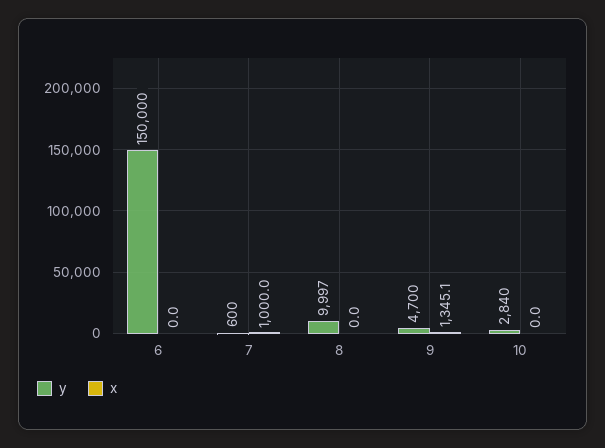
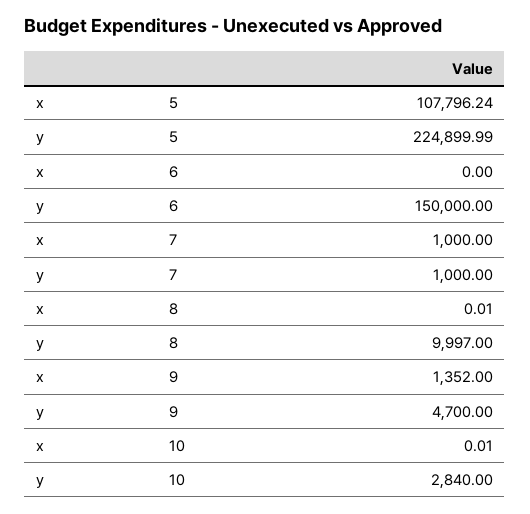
  {
    "y": {
      "6": 150000,
-     "7": 600,
+     "7": 1000,
      "8": 9997,
      "9": 4700,
-     "10": 2840
+     "10": 2840,
+     "5": 224899.99
    },
    "x": {
      "6": 0,
      "7": 1000,
      "8": 0.01,
-     "9": 1345.1,
+     "9": 1352,
-     "10": 0.01
+     "10": 0.01,
+     "5": 107796.24
    }
  }

